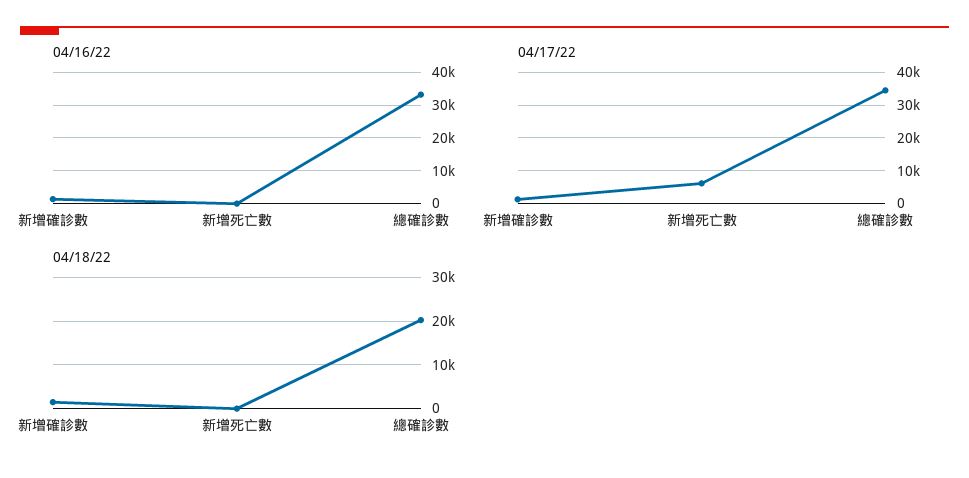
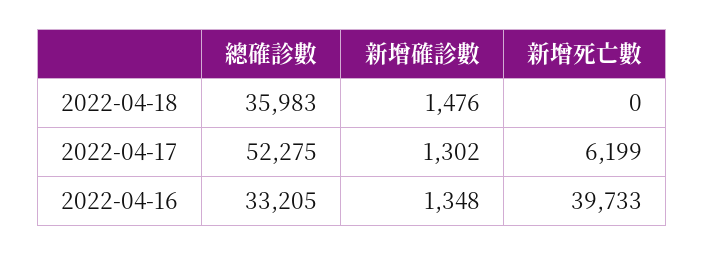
  {
    "04/16/22": {
      "新增確診數": 1348,
-     "新增死亡數": 0,
+     "新增死亡數": 39733,
      "總確診數": 33205
    },
    "04/17/22": {
      "新增確診數": 1302,
      "新增死亡數": 6199,
-     "總確診數": 34000
+     "總確診數": 52275
    },
    "04/18/22": {
      "新增確診數": 1476,
      "新增死亡數": 0,
-     "總確診數": 20000
+     "總確診數": 35983
    }
  }

